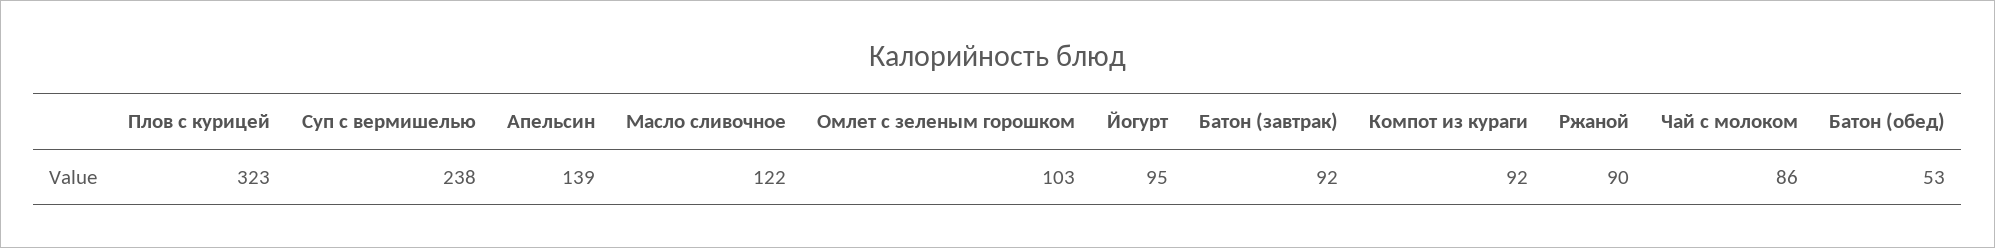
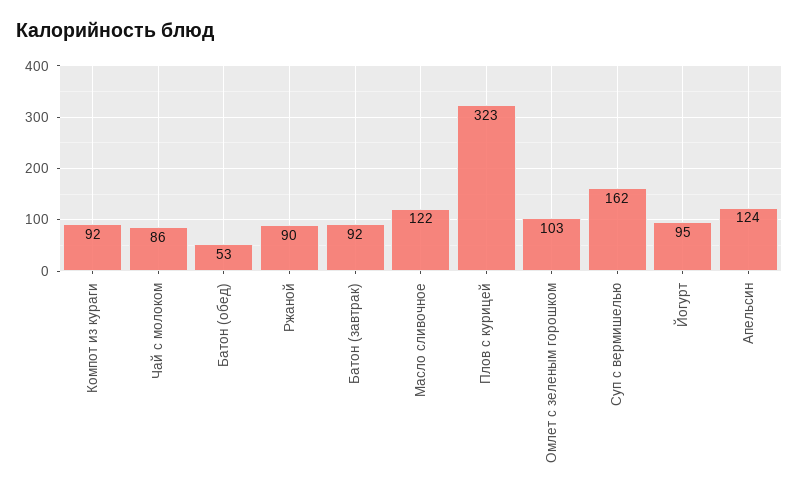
  {
    "Плов с курицей": 323,
-   "Суп с вермишелью": 238,
+   "Суп с вермишелью": 162,
-   "Апельсин": 139,
+   "Апельсин": 124,
    "Масло сливочное": 122,
    "Омлет с зеленым горошком": 103,
    "Йогурт": 95,
    "Батон (завтрак)": 92,
    "Компот из кураги": 92,
    "Ржаной": 90,
    "Чай с молоком": 86,
    "Батон (обед)": 53
  }

